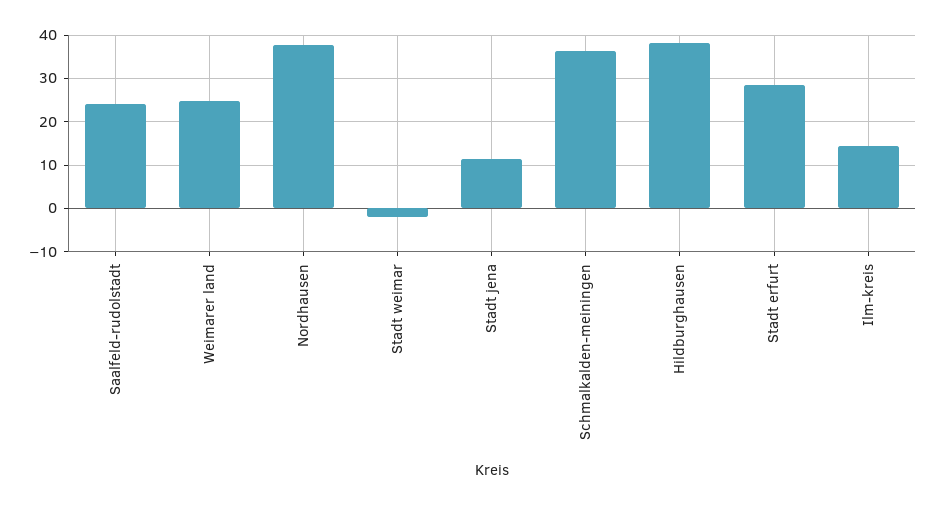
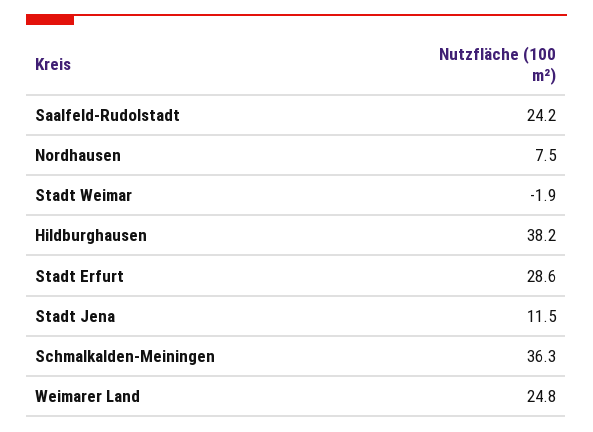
  {
    "Saalfeld-rudolstadt": 24.2,
    "Weimarer land": 24.8,
-   "Nordhausen": 38,
+   "Nordhausen": 7.5,
    "Stadt weimar": -1.9,
    "Stadt jena": 11.5,
    "Schmalkalden-meiningen": 36.3,
    "Hildburghausen": 38.2,
-   "Stadt erfurt": 28.6,
+   "Stadt erfurt": 28.6
-   "Ilm-kreis": 14
  }

